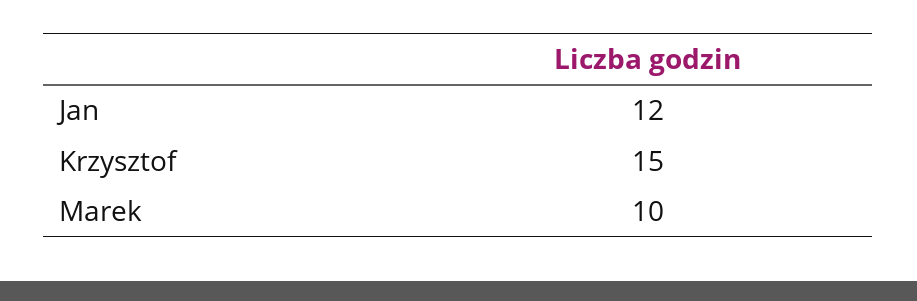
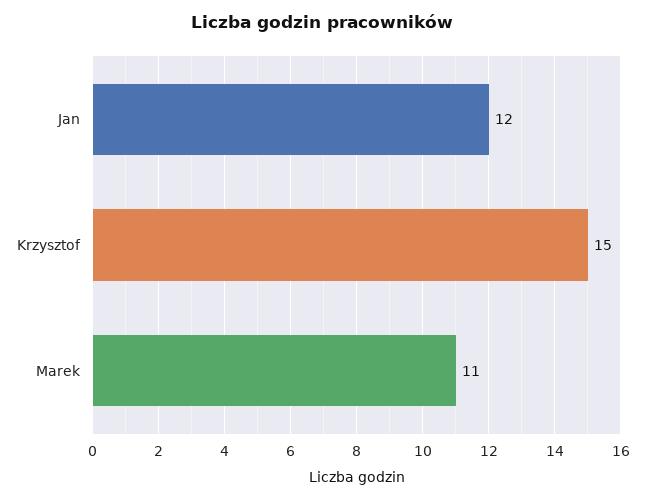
  {
    "Jan": 12,
    "Krzysztof": 15,
-   "Marek": 10
+   "Marek": 11
  }

